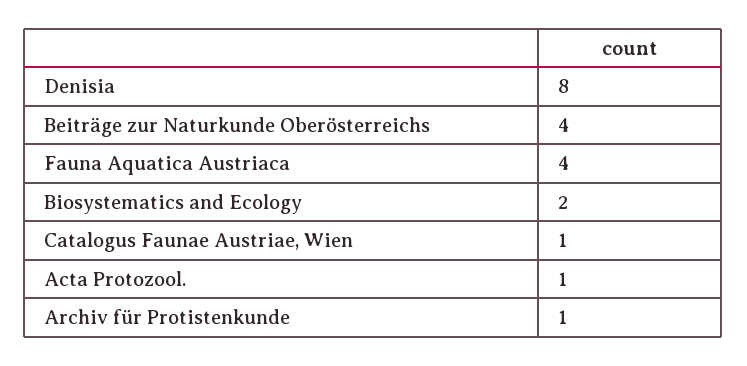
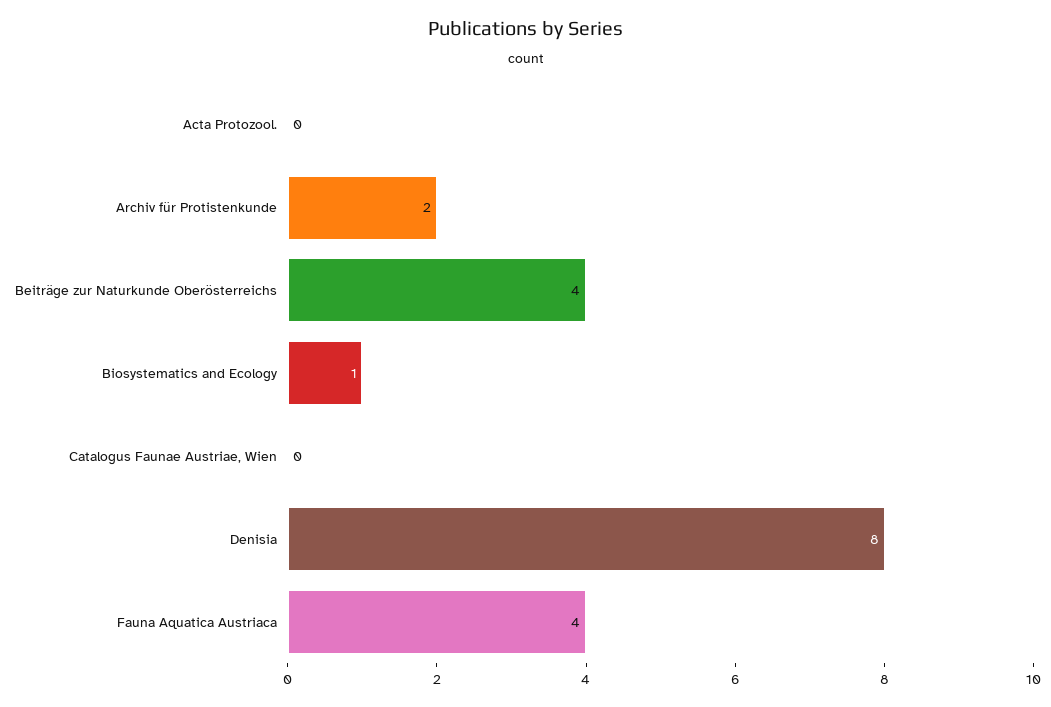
  {
    "Denisia": 8,
    "Beiträge zur Naturkunde Oberösterreichs": 4,
    "Fauna Aquatica Austriaca": 4,
-   "Biosystematics and Ecology": 2,
+   "Biosystematics and Ecology": 1,
-   "Catalogus Faunae Austriae, Wien": 1,
+   "Catalogus Faunae Austriae, Wien": 0,
-   "Acta Protozool.": 1,
+   "Acta Protozool.": 0,
-   "Archiv für Protistenkunde": 1
+   "Archiv für Protistenkunde": 2
  }

